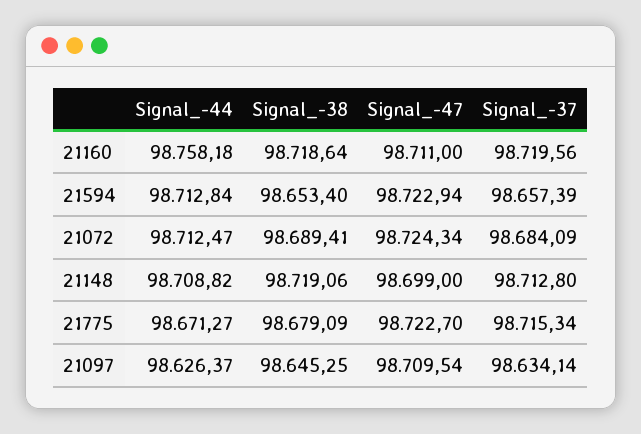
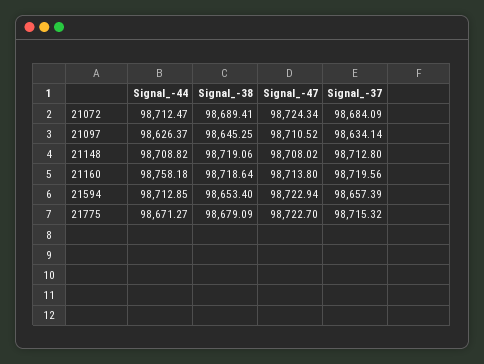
  {
    "Signal_-44": {
      "21160": 98758.18,
-     "21594": 98712.84,
+     "21594": 98712.85,
      "21072": 98712.47,
      "21148": 98708.82,
      "21775": 98671.27,
      "21097": 98626.37
    },
    "Signal_-38": {
      "21160": 98718.64,
      "21594": 98653.4,
      "21072": 98689.41,
      "21148": 98719.06,
      "21775": 98679.09,
      "21097": 98645.25
    },
    "Signal_-47": {
-     "21160": 98711,
+     "21160": 98713.8,
      "21594": 98722.94,
      "21072": 98724.34,
-     "21148": 98699,
+     "21148": 98708.02,
      "21775": 98722.7,
-     "21097": 98709.54
+     "21097": 98710.52
    },
    "Signal_-37": {
      "21160": 98719.56,
      "21594": 98657.39,
      "21072": 98684.09,
      "21148": 98712.8,
-     "21775": 98715.34,
+     "21775": 98715.32,
      "21097": 98634.14
    }
  }

